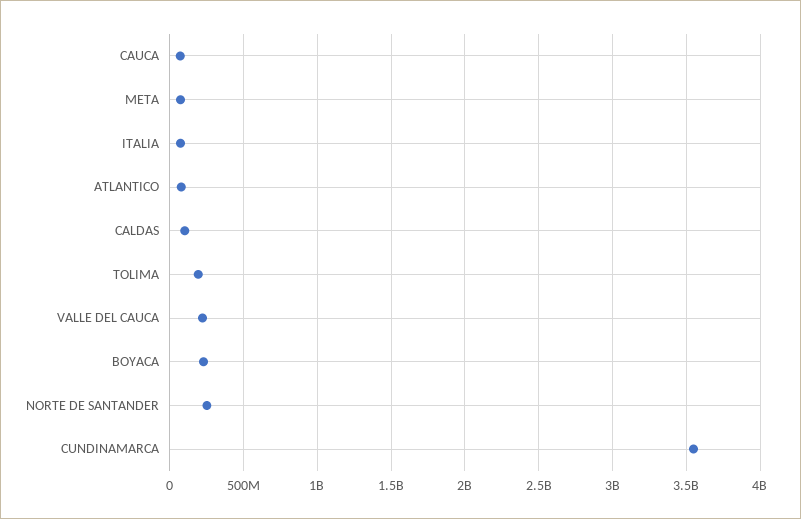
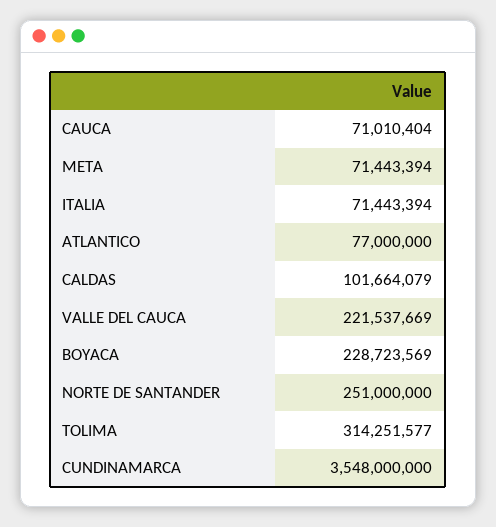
  {
    "CAUCA": 71010404,
    "META": 71443394,
    "ITALIA": 71443394,
    "ATLANTICO": 77000000,
    "CALDAS": 101664079,
-   "TOLIMA": 200000000,
+   "TOLIMA": 314251577,
    "VALLE DEL CAUCA": 221537669,
    "BOYACA": 228723569,
    "NORTE DE SANTANDER": 251000000,
    "CUNDINAMARCA": 3548000000
  }

